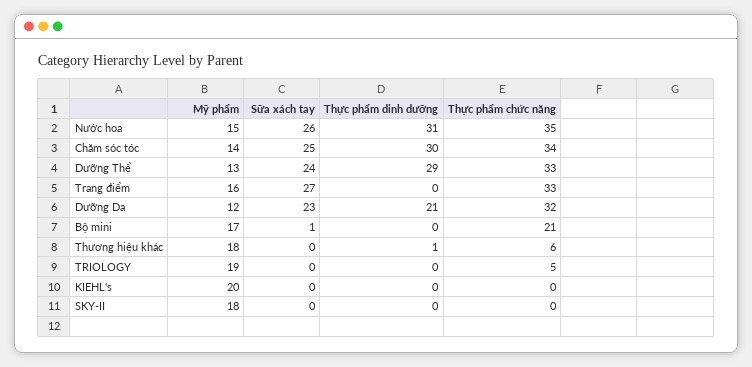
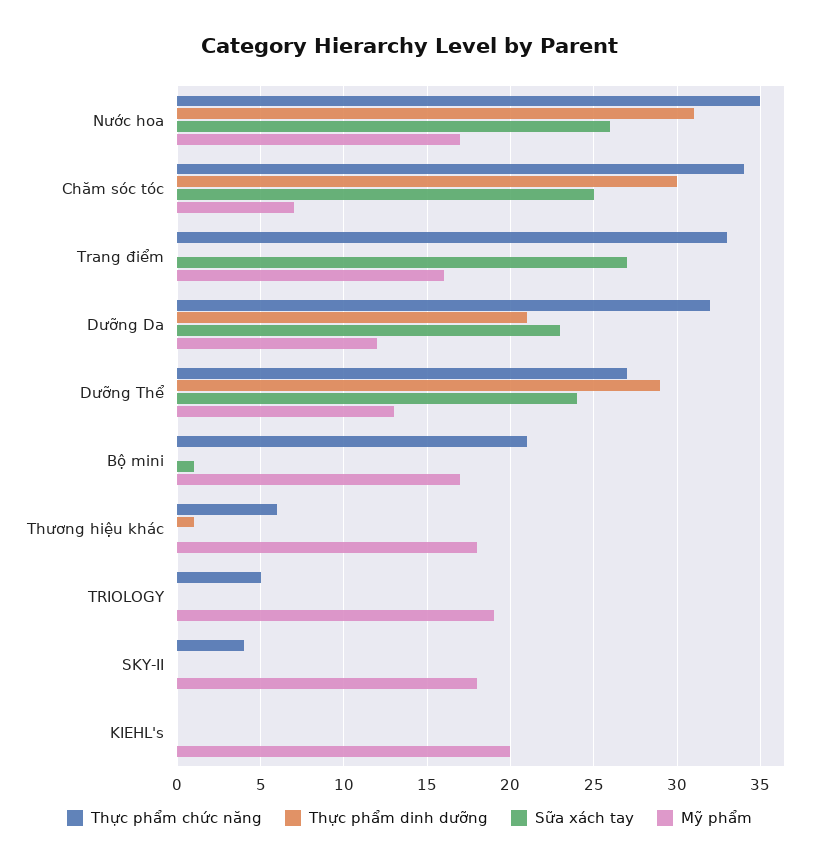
  {
    "Mỹ phẩm": {
-     "Nước hoa": 15,
+     "Nước hoa": 17,
-     "Chăm sóc tóc": 14,
+     "Chăm sóc tóc": 7,
      "Dưỡng Thể": 13,
      "Trang điểm": 16,
      "Dưỡng Da": 12,
      "Bộ mini": 17,
      "Thương hiệu khác": 18,
      "TRIOLOGY": 19,
      "KIEHL's": 20,
      "SKY-II": 18
    },
    "Sữa xách tay": {
      "Nước hoa": 26,
      "Chăm sóc tóc": 25,
      "Dưỡng Thể": 24,
      "Trang điểm": 27,
      "Dưỡng Da": 23,
      "Bộ mini": 1,
      "Thương hiệu khác": 0,
      "TRIOLOGY": 0,
      "KIEHL's": 0,
      "SKY-II": 0
    },
    "Thực phẩm dinh dưỡng": {
      "Nước hoa": 31,
      "Chăm sóc tóc": 30,
      "Dưỡng Thể": 29,
      "Trang điểm": 0,
      "Dưỡng Da": 21,
      "Bộ mini": 0,
      "Thương hiệu khác": 1,
      "TRIOLOGY": 0,
      "KIEHL's": 0,
      "SKY-II": 0
    },
    "Thực phẩm chức năng": {
      "Nước hoa": 35,
      "Chăm sóc tóc": 34,
-     "Dưỡng Thể": 33,
+     "Dưỡng Thể": 27,
      "Trang điểm": 33,
      "Dưỡng Da": 32,
      "Bộ mini": 21,
      "Thương hiệu khác": 6,
      "TRIOLOGY": 5,
      "KIEHL's": 0,
-     "SKY-II": 0
+     "SKY-II": 4
    }
  }

